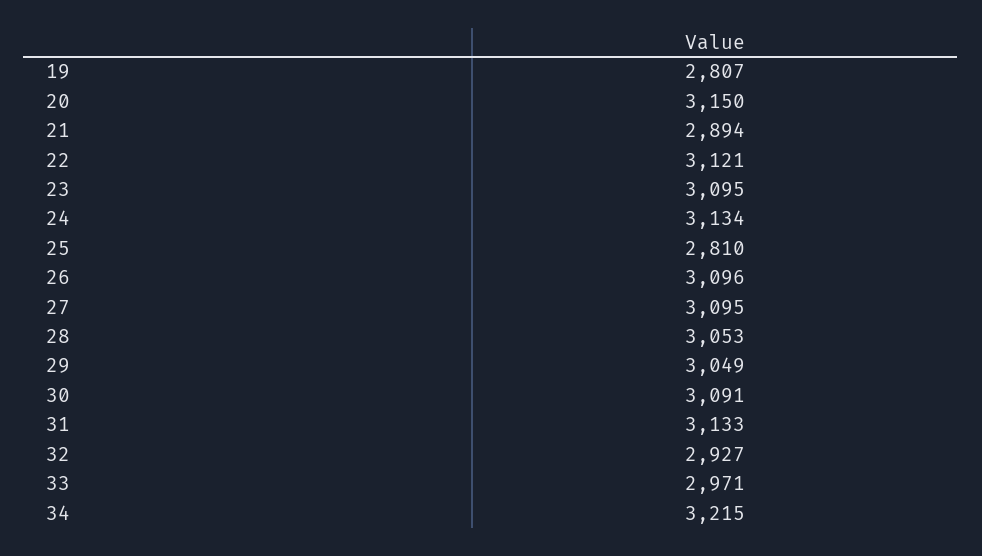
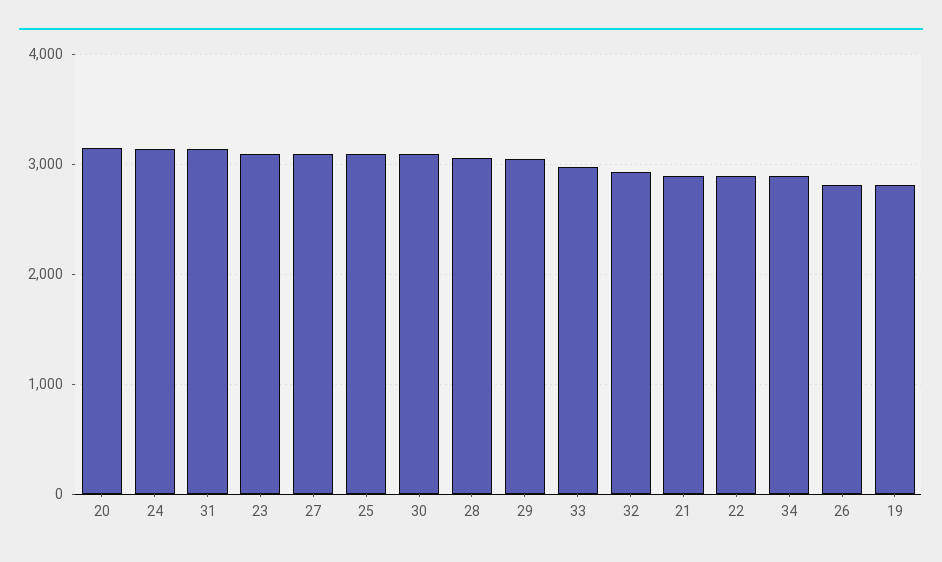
  {
    "19": 2807,
    "20": 3150,
    "21": 2894,
-   "22": 3121,
+   "22": 2900,
    "23": 3095,
    "24": 3134,
-   "25": 2810,
+   "25": 3100,
-   "26": 3096,
+   "26": 2800,
    "27": 3095,
    "28": 3053,
    "29": 3049,
    "30": 3091,
    "31": 3133,
    "32": 2927,
    "33": 2971,
-   "34": 3215
+   "34": 2900
  }

